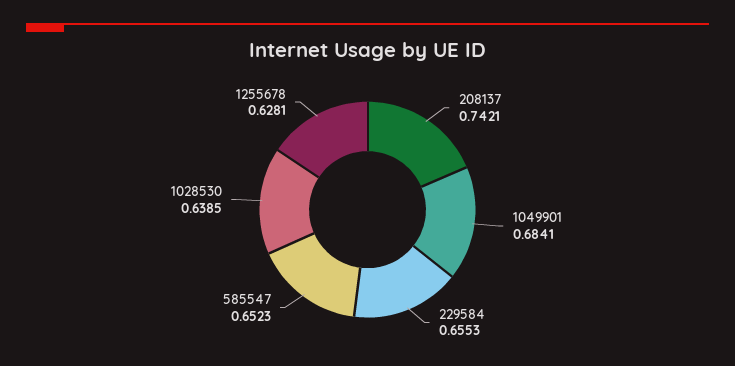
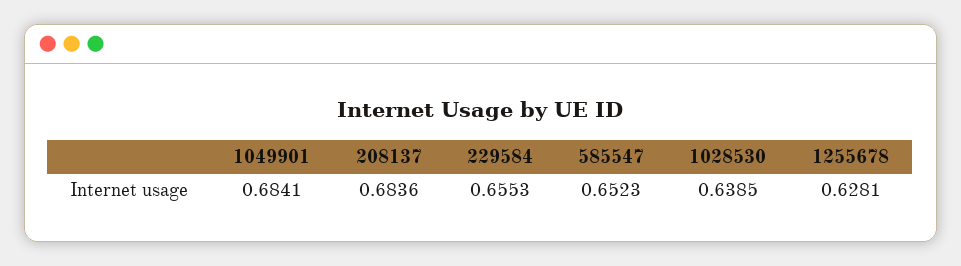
  {
-   "208137": 0.7421,
+   "208137": 0.6836,
    "1049901": 0.6841,
    "229584": 0.6553,
    "585547": 0.6523,
    "1028530": 0.6385,
    "1255678": 0.6281
  }

